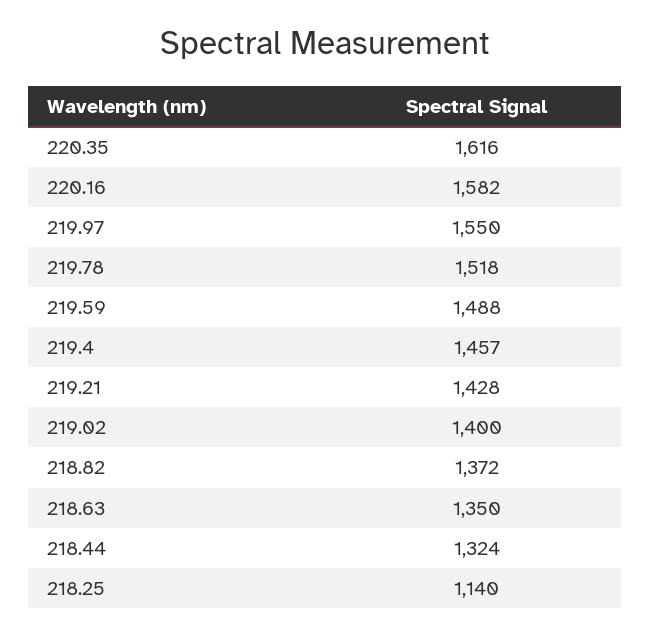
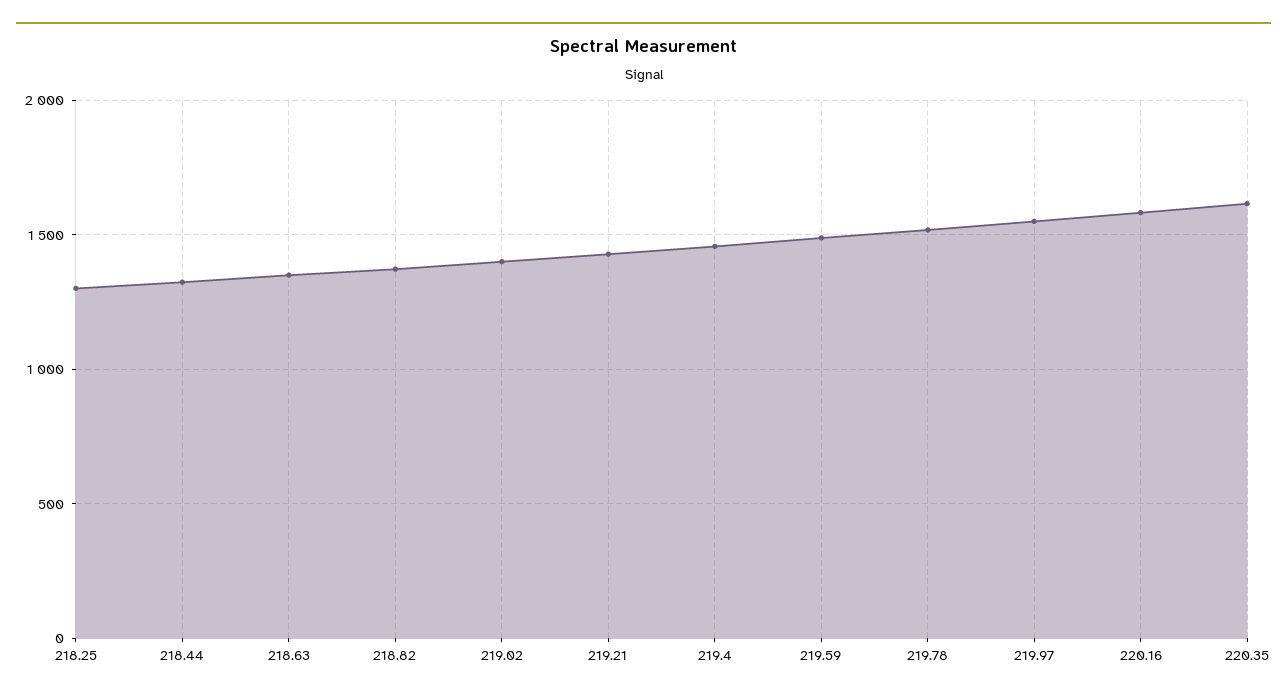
  {
    "220.35": 1616,
    "220.16": 1582,
    "219.97": 1550,
    "219.78": 1518,
    "219.59": 1488,
    "219.4": 1457,
    "219.21": 1428,
    "219.02": 1400,
    "218.82": 1372,
    "218.63": 1350,
    "218.44": 1324,
-   "218.25": 1140
+   "218.25": 1300
  }

